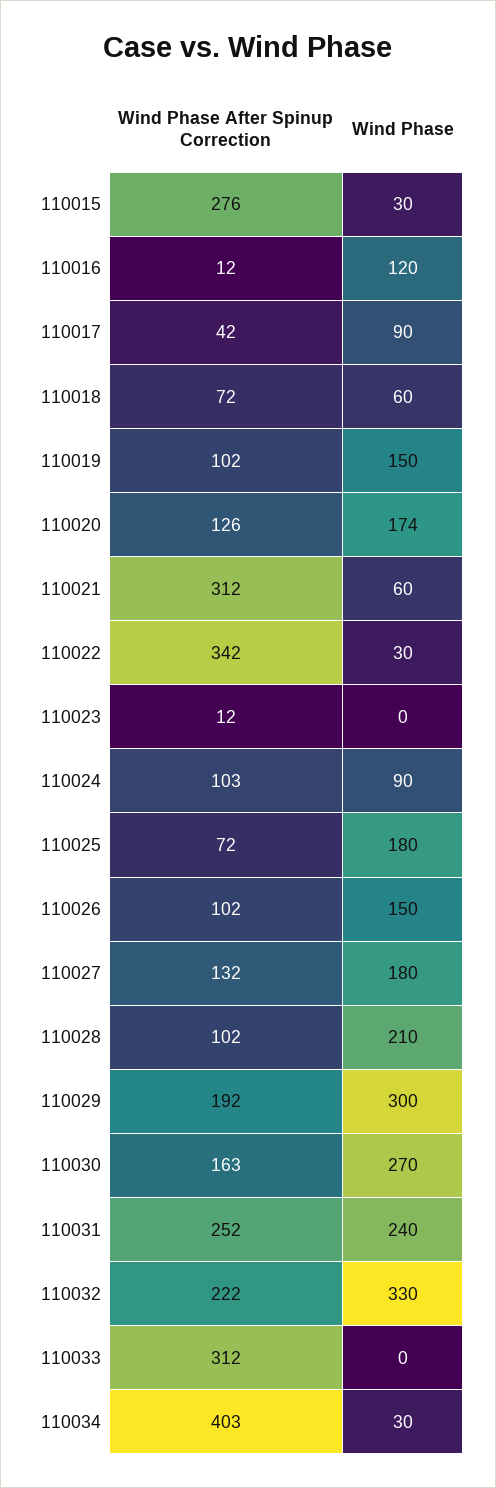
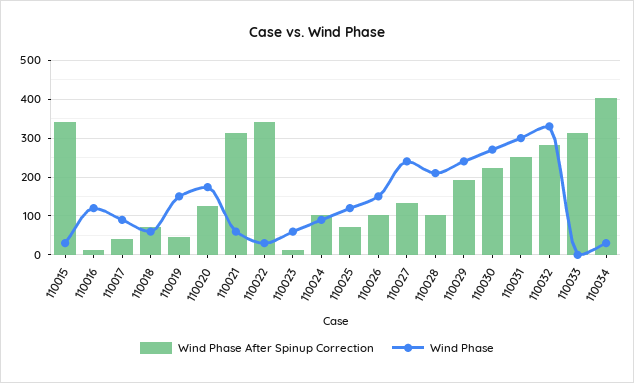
  {
    "Wind Phase After Spinup Correction": {
-     "110015": 276,
+     "110015": 340,
      "110016": 12,
      "110017": 42,
      "110018": 72,
-     "110019": 102,
+     "110019": 40,
      "110020": 126,
      "110021": 312,
      "110022": 342,
      "110023": 12,
      "110024": 103,
      "110025": 72,
      "110026": 102,
      "110027": 132,
      "110028": 102,
      "110029": 192,
-     "110030": 163,
+     "110030": 220,
      "110031": 252,
-     "110032": 222,
+     "110032": 280,
      "110033": 312,
      "110034": 403
    },
    "Wind Phase": {
      "110015": 30,
      "110016": 120,
      "110017": 90,
      "110018": 60,
      "110019": 150,
      "110020": 174,
      "110021": 60,
      "110022": 30,
-     "110023": 0,
+     "110023": 60,
      "110024": 90,
-     "110025": 180,
+     "110025": 120,
      "110026": 150,
-     "110027": 180,
+     "110027": 240,
      "110028": 210,
-     "110029": 300,
+     "110029": 240,
      "110030": 270,
-     "110031": 240,
+     "110031": 300,
      "110032": 330,
      "110033": 0,
      "110034": 30
    }
  }

